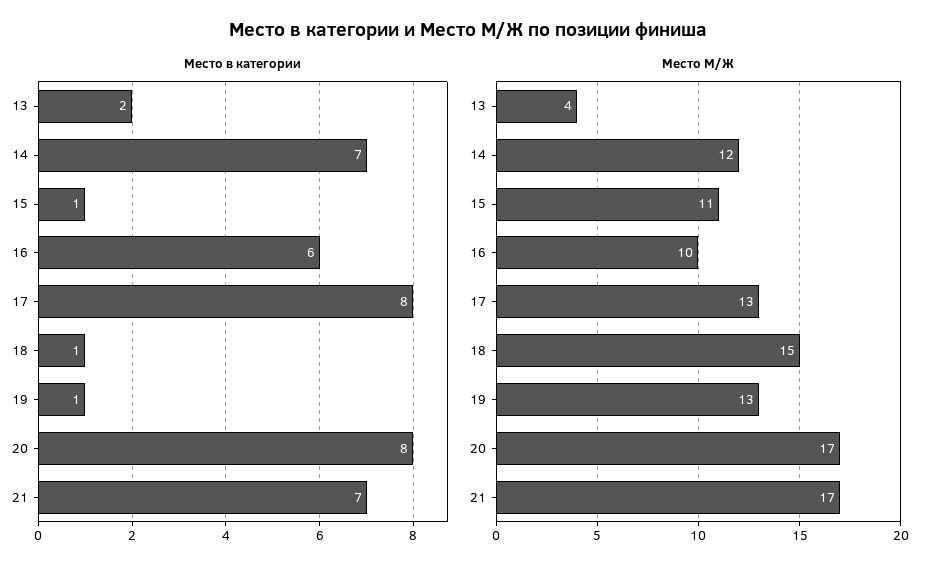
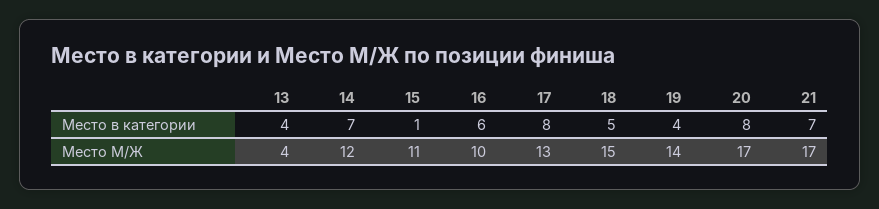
  {
    "Место в категории": {
-     "13": 2,
+     "13": 4,
      "14": 7,
      "15": 1,
      "16": 6,
      "17": 8,
-     "18": 1,
+     "18": 5,
-     "19": 1,
+     "19": 4,
      "20": 8,
      "21": 7
    },
    "Место М/Ж": {
      "13": 4,
      "14": 12,
      "15": 11,
      "16": 10,
      "17": 13,
      "18": 15,
-     "19": 13,
+     "19": 14,
      "20": 17,
      "21": 17
    }
  }

